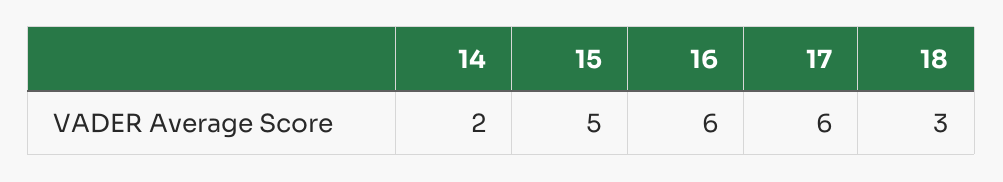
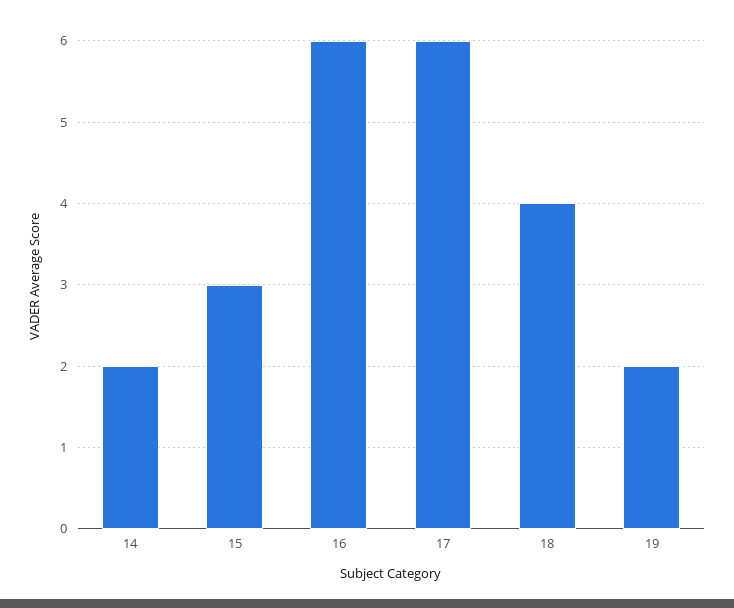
  {
    "14": 2,
-   "15": 5,
+   "15": 3,
    "16": 6,
    "17": 6,
-   "18": 3
+   "18": 4,
+   "19": 2
  }

